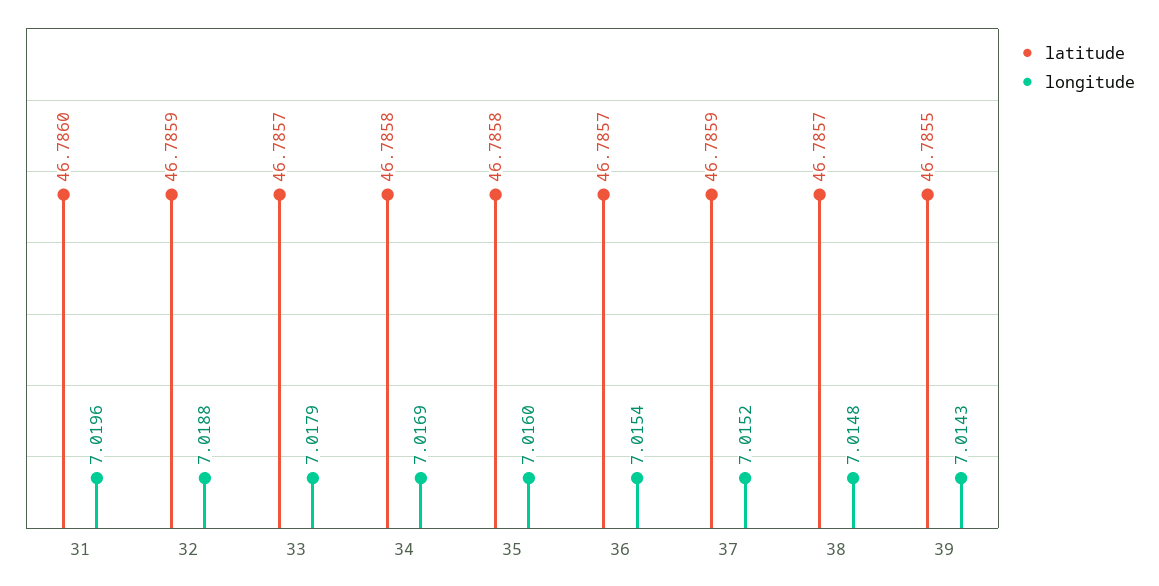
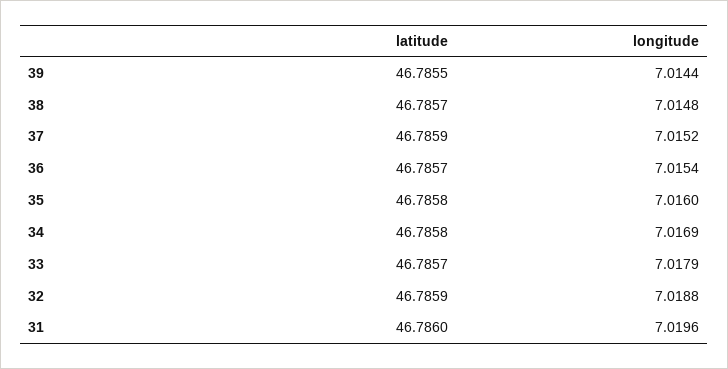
  {
    "latitude": {
      "31": 46.786,
      "32": 46.7859,
      "33": 46.7857,
      "34": 46.7858,
      "35": 46.7858,
      "36": 46.7857,
      "37": 46.7859,
      "38": 46.7857,
      "39": 46.7855
    },
    "longitude": {
      "31": 7.0196,
      "32": 7.0188,
      "33": 7.0179,
      "34": 7.0169,
      "35": 7.016,
      "36": 7.0154,
      "37": 7.0152,
      "38": 7.0148,
-     "39": 7.0143
+     "39": 7.0144
    }
  }

